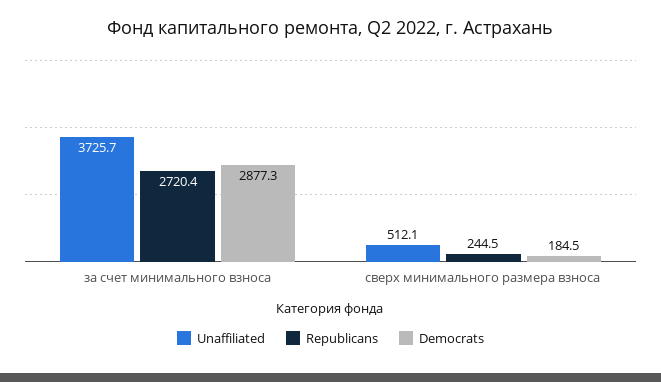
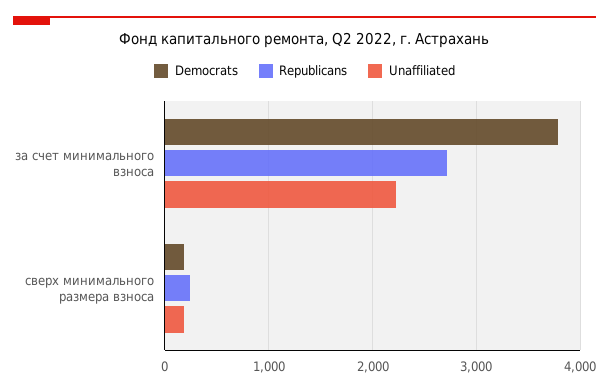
  {
    "Unaffiliated": {
-     "за счет минимального взноса": 3725.7,
+     "за счет минимального взноса": 2200,
-     "сверх минимального размера взноса": 512.1
+     "сверх минимального размера взноса": 200
    },
    "Republicans": {
      "за счет минимального взноса": 2720.4,
      "сверх минимального размера взноса": 244.5
    },
    "Democrats": {
-     "за счет минимального взноса": 2877.3,
+     "за счет минимального взноса": 3800,
      "сверх минимального размера взноса": 184.5
    }
  }

